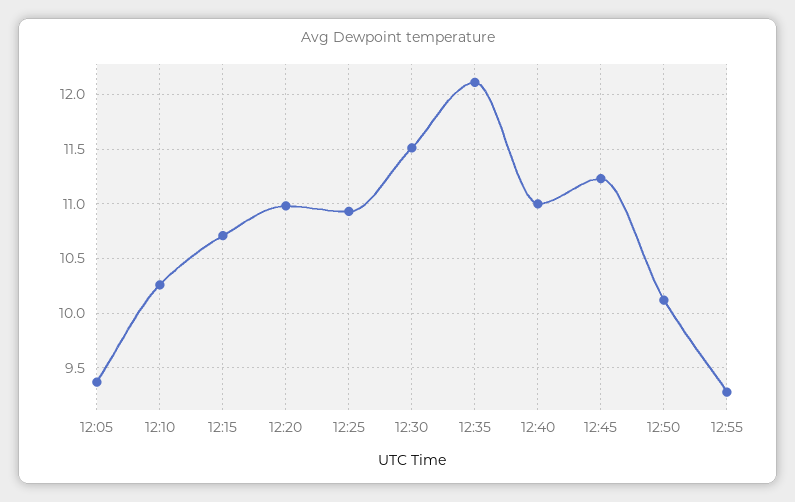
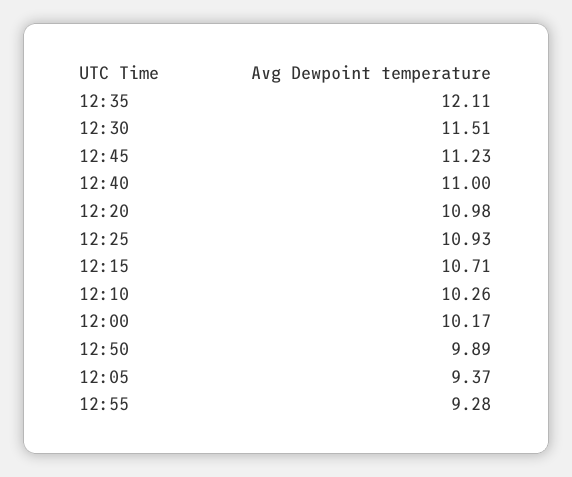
  {
    "12:05": 9.37,
    "12:10": 10.26,
    "12:15": 10.71,
    "12:20": 10.98,
    "12:25": 10.93,
    "12:30": 11.51,
    "12:35": 12.11,
    "12:40": 11,
    "12:45": 11.23,
-   "12:50": 10.1,
+   "12:50": 9.89,
-   "12:55": 9.28
+   "12:55": 9.28,
+   "12:00": 10.17
  }

